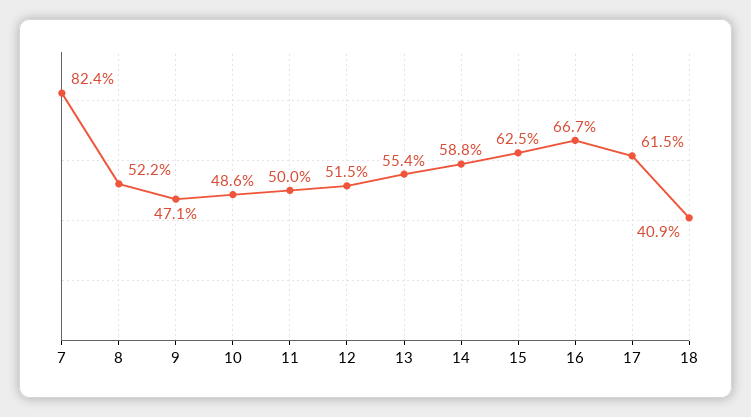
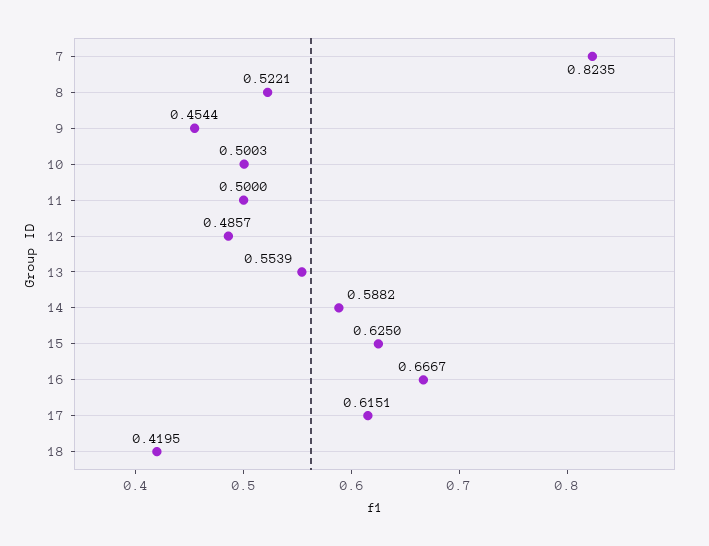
  {
    "7": 0.8235,
    "8": 0.5221,
-   "9": 0.471,
+   "9": 0.4544,
-   "10": 0.486,
+   "10": 0.5003,
    "11": 0.5,
-   "12": 0.515,
+   "12": 0.4857,
    "13": 0.5539,
    "14": 0.5882,
    "15": 0.625,
    "16": 0.6667,
    "17": 0.6151,
-   "18": 0.409
+   "18": 0.4195
  }

